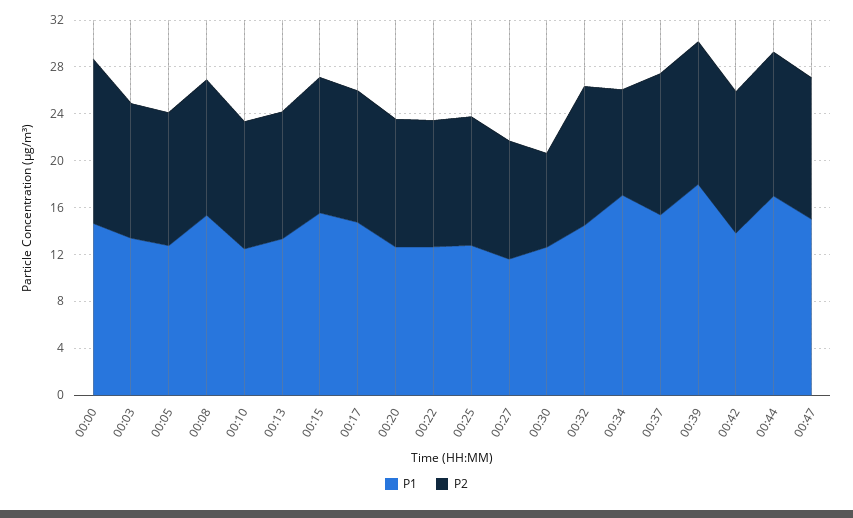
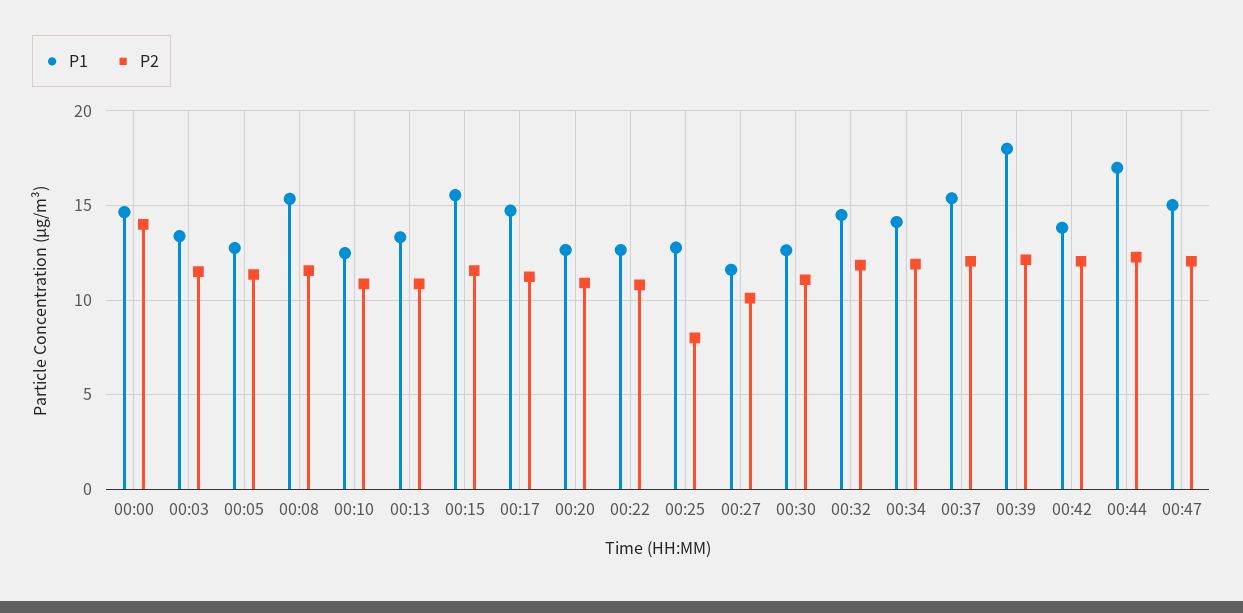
  {
    "P1": {
      "00:00": 14.5,
      "00:03": 13.5,
      "00:05": 13,
      "00:08": 15.5,
      "00:10": 12.5,
      "00:13": 13.5,
      "00:15": 15.5,
      "00:17": 14.5,
      "00:20": 12.5,
      "00:22": 12.5,
      "00:25": 13,
      "00:27": 11.5,
      "00:30": 12.5,
      "00:32": 14.5,
-     "00:34": 17,
+     "00:34": 14,
      "00:37": 15.5,
      "00:39": 18,
      "00:42": 14,
      "00:44": 17,
      "00:47": 15
    },
    "P2": {
      "00:00": 14,
      "00:03": 11.5,
      "00:05": 11.5,
      "00:08": 11.5,
      "00:10": 11,
      "00:13": 11,
      "00:15": 11.5,
      "00:17": 11,
      "00:20": 11,
      "00:22": 11,
-     "00:25": 11,
+     "00:25": 8,
      "00:27": 10,
-     "00:30": 8,
+     "00:30": 11,
      "00:32": 12,
-     "00:34": 9,
+     "00:34": 12,
      "00:37": 12,
      "00:39": 12,
      "00:42": 12,
      "00:44": 12.5,
      "00:47": 12
    }
  }

